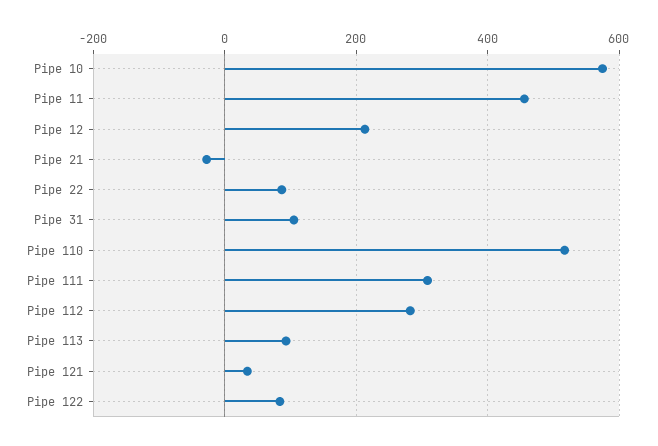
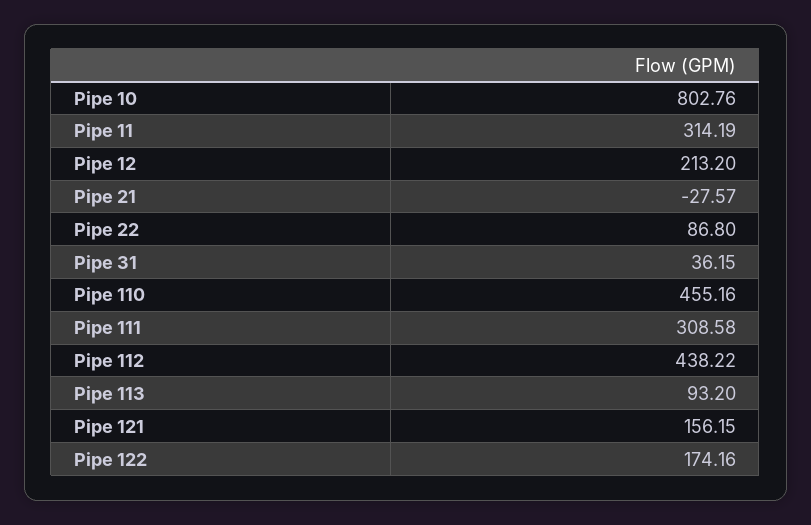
  {
-   "Pipe 10": 580,
+   "Pipe 10": 802.76,
-   "Pipe 11": 460,
+   "Pipe 11": 314.19,
    "Pipe 12": 213.2,
    "Pipe 21": -27.57,
    "Pipe 22": 86.8,
-   "Pipe 31": 100,
+   "Pipe 31": 36.15,
-   "Pipe 110": 520,
+   "Pipe 110": 455.16,
    "Pipe 111": 308.58,
-   "Pipe 112": 280,
+   "Pipe 112": 438.22,
    "Pipe 113": 93.2,
-   "Pipe 121": 40,
+   "Pipe 121": 156.15,
-   "Pipe 122": 80
+   "Pipe 122": 174.16
  }

